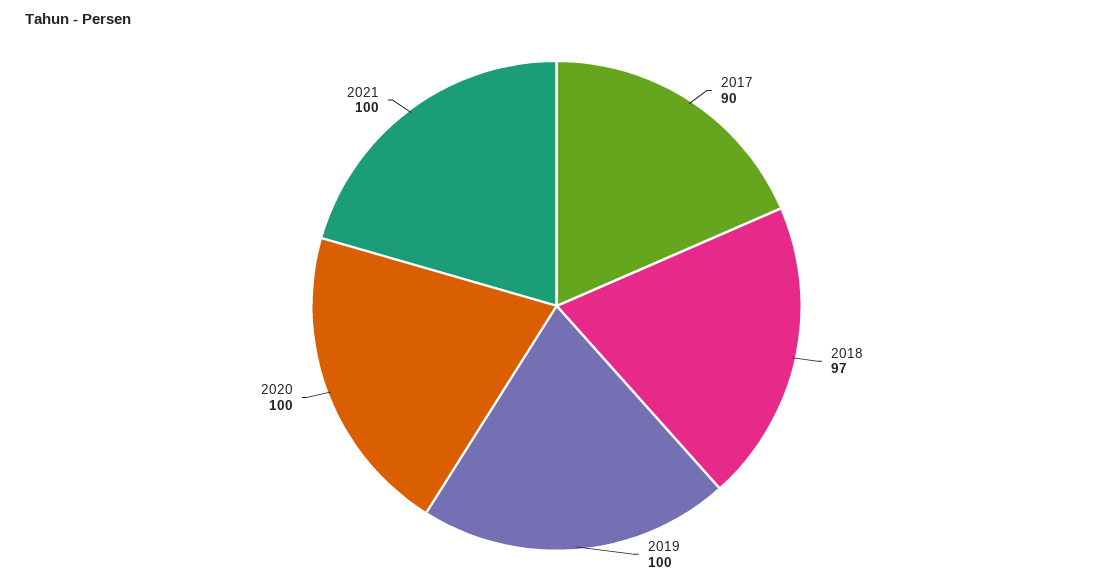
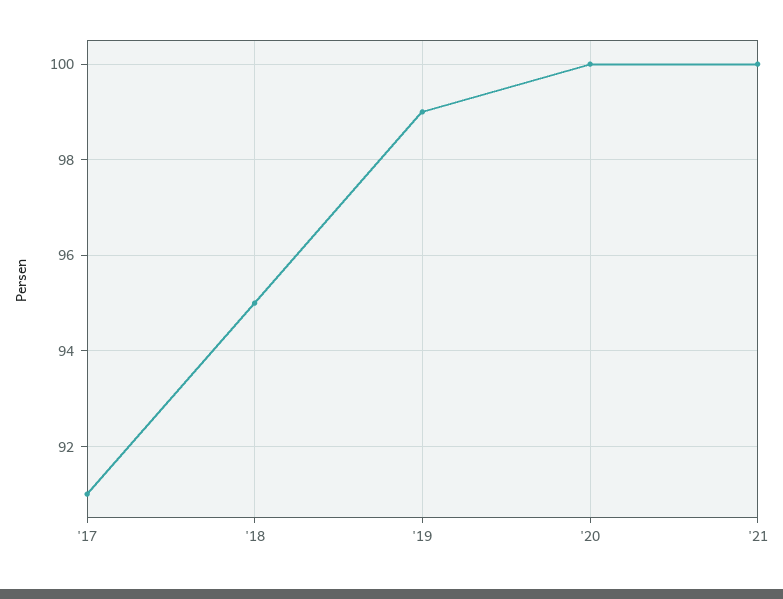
  {
-   "2017": 90,
+   "2017": 91,
-   "2018": 97,
+   "2018": 95,
-   "2019": 100,
+   "2019": 99,
    "2020": 100,
    "2021": 100
  }

